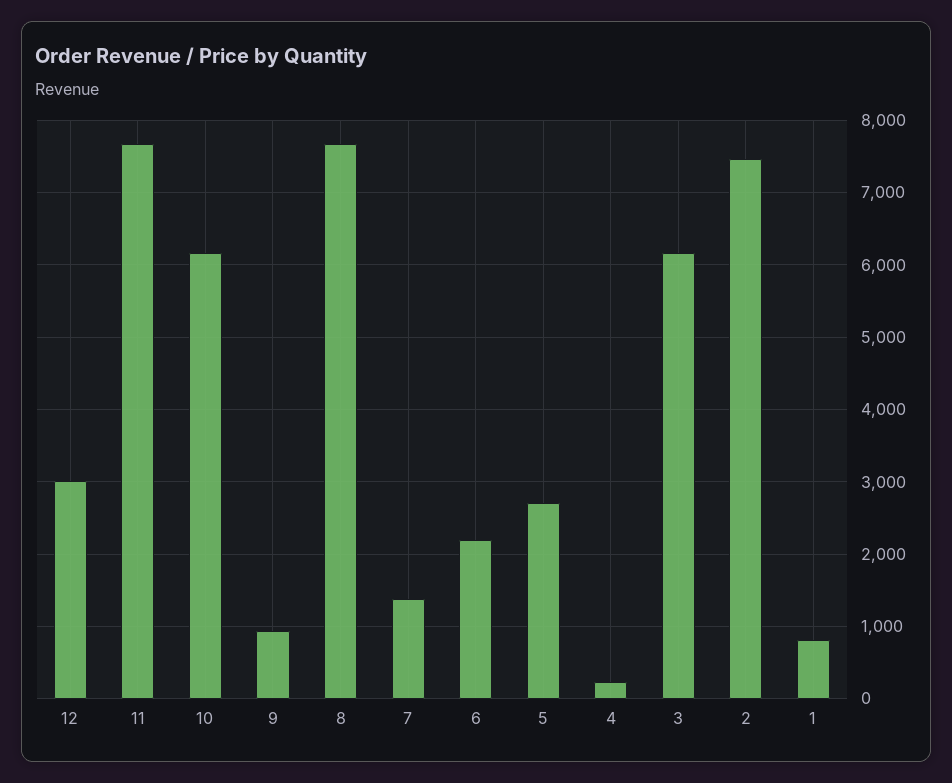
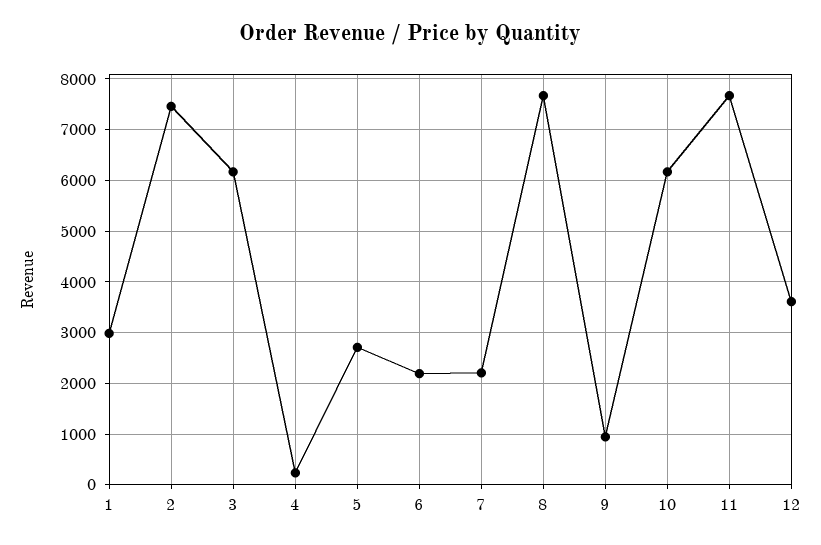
  {
-   "12": 3000,
+   "12": 3600,
    "11": 7700,
    "10": 6200,
    "9": 900,
    "8": 7700,
-   "7": 1400,
+   "7": 2200,
    "6": 2200,
    "5": 2700,
    "4": 200,
    "3": 6200,
    "2": 7500,
-   "1": 800
+   "1": 3000
  }

